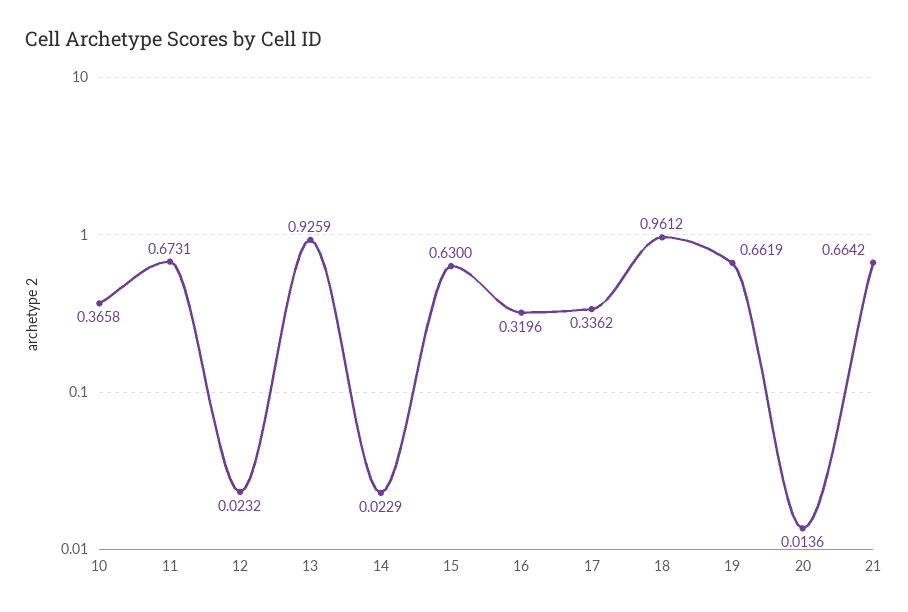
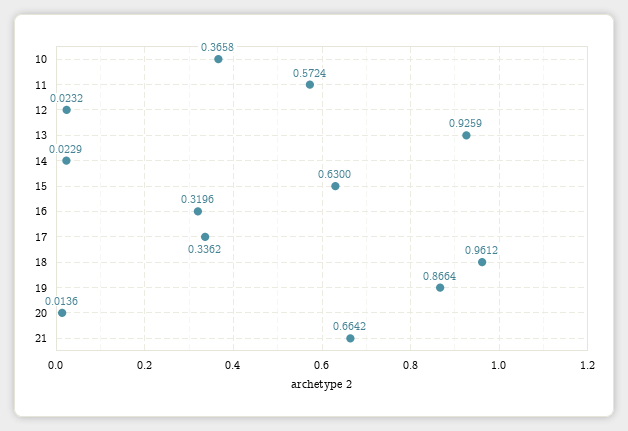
  {
    "10": 0.3658,
-   "11": 0.6731,
+   "11": 0.5724,
    "12": 0.0232,
    "13": 0.9259,
    "14": 0.0229,
    "15": 0.63,
    "16": 0.3196,
    "17": 0.3362,
    "18": 0.9612,
-   "19": 0.6619,
+   "19": 0.8664,
    "20": 0.0136,
    "21": 0.6642
  }

